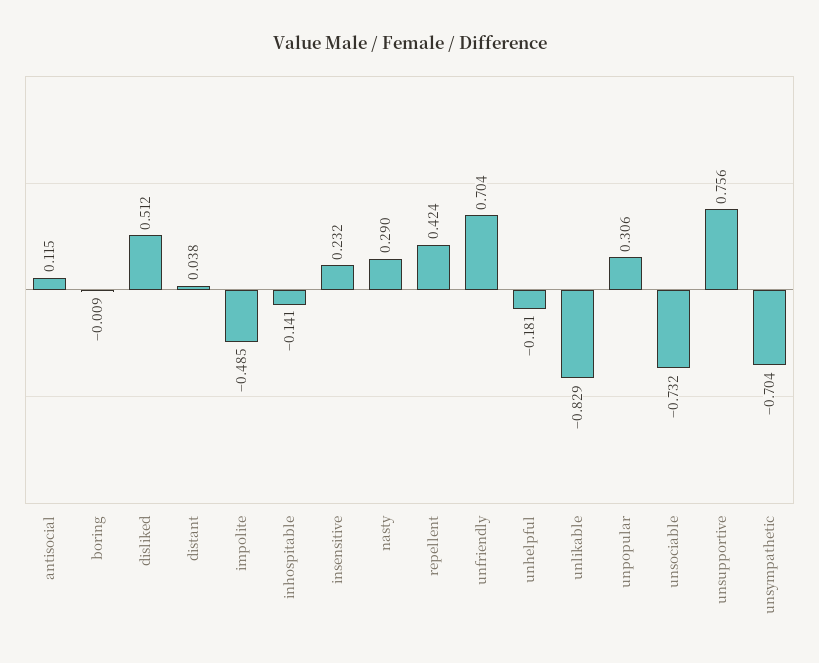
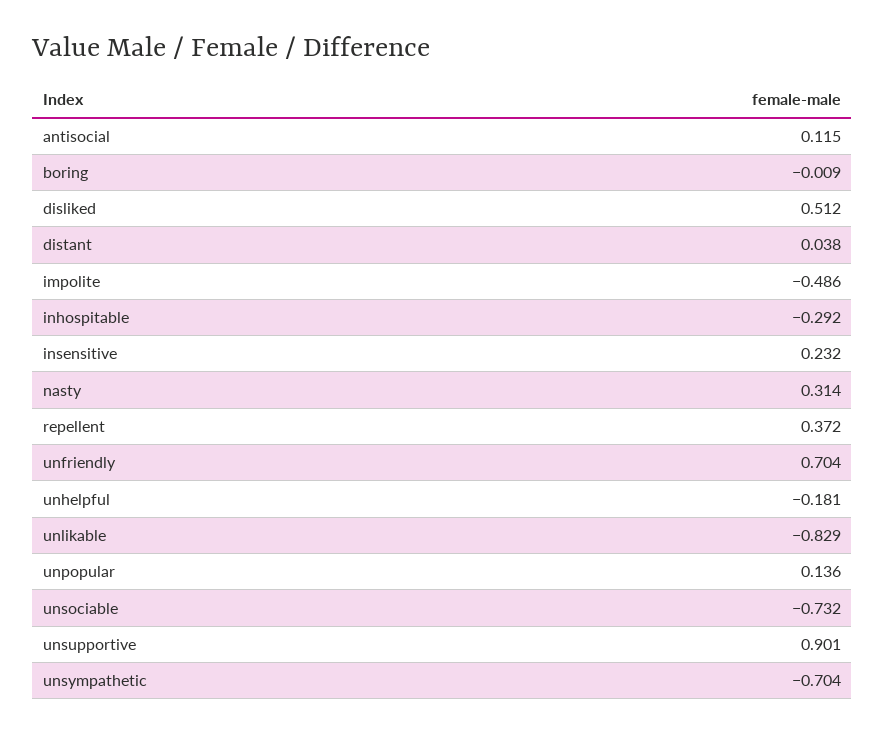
  {
    "antisocial": 0.115,
    "boring": -0.009,
    "disliked": 0.512,
    "distant": 0.038,
-   "impolite": -0.485,
+   "impolite": -0.486,
-   "inhospitable": -0.141,
+   "inhospitable": -0.292,
    "insensitive": 0.232,
-   "nasty": 0.29,
+   "nasty": 0.314,
-   "repellent": 0.424,
+   "repellent": 0.372,
    "unfriendly": 0.704,
    "unhelpful": -0.181,
    "unlikable": -0.829,
-   "unpopular": 0.306,
+   "unpopular": 0.136,
    "unsociable": -0.732,
-   "unsupportive": 0.756,
+   "unsupportive": 0.901,
    "unsympathetic": -0.704
  }

